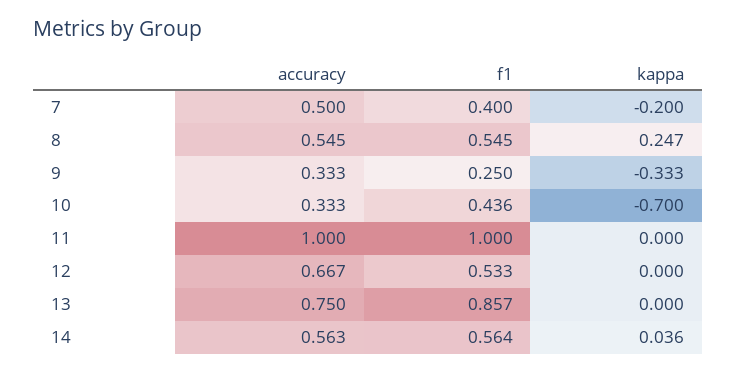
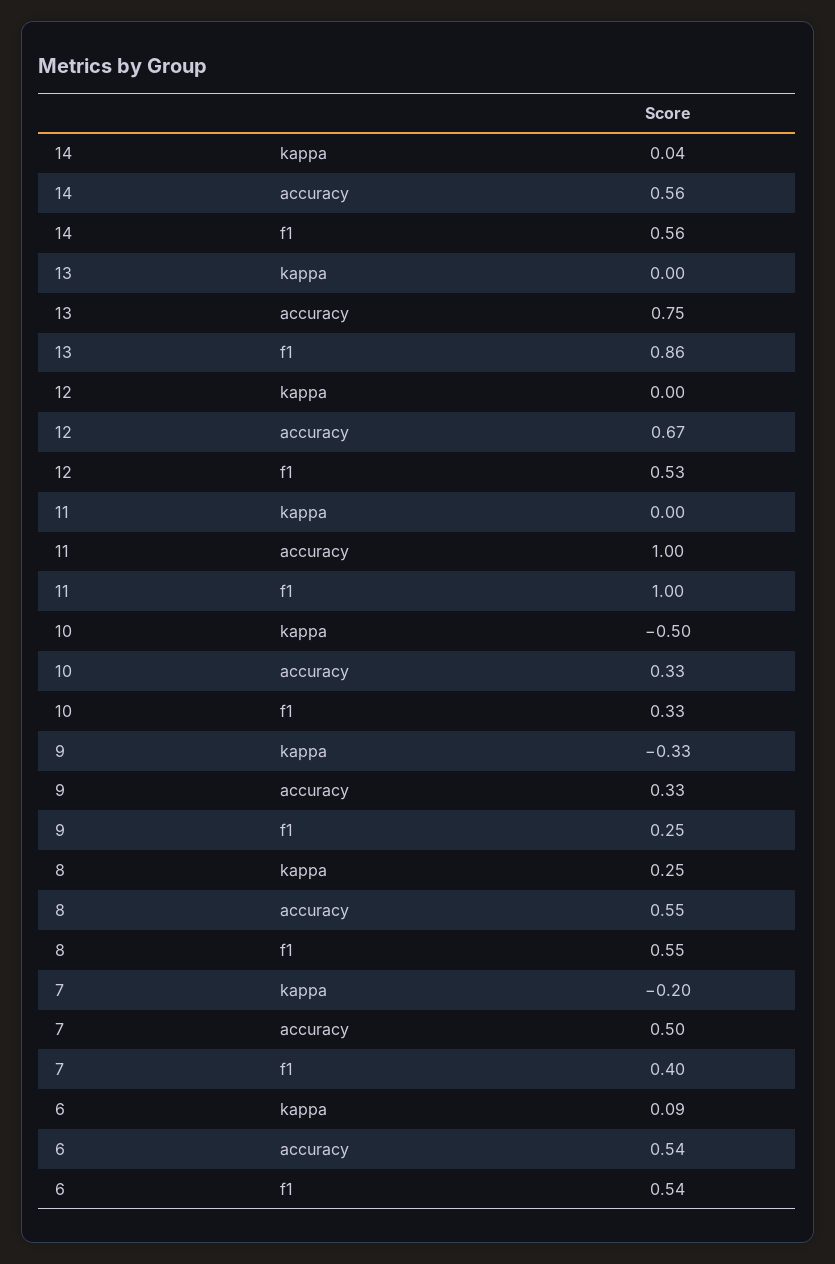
  {
    "accuracy": {
      "7": 0.5,
      "8": 0.545,
      "9": 0.333,
      "10": 0.333,
      "11": 1,
      "12": 0.667,
      "13": 0.75,
-     "14": 0.563
+     "14": 0.563,
+     "6": 0.54
    },
    "f1": {
      "7": 0.4,
      "8": 0.545,
      "9": 0.25,
-     "10": 0.436,
+     "10": 0.33,
      "11": 1,
      "12": 0.533,
      "13": 0.857,
-     "14": 0.564
+     "14": 0.564,
+     "6": 0.54
    },
    "kappa": {
      "7": -0.2,
      "8": 0.247,
      "9": -0.333,
-     "10": -0.7,
+     "10": -0.5,
      "11": 0,
      "12": 0,
      "13": 0,
-     "14": 0.036
+     "14": 0.036,
+     "6": 0.09
    }
  }

